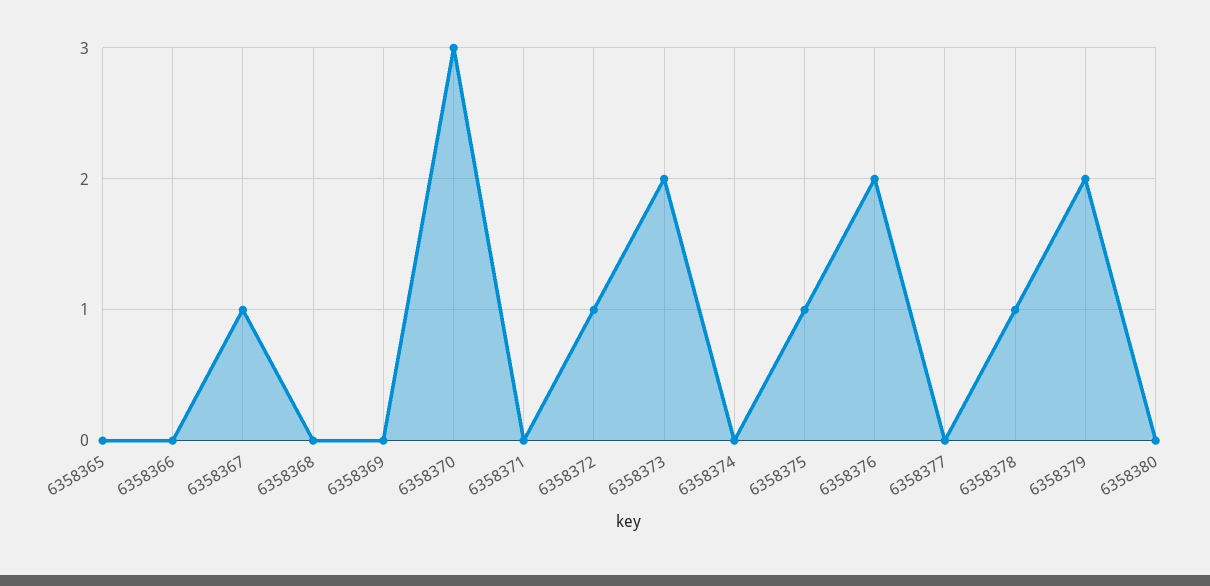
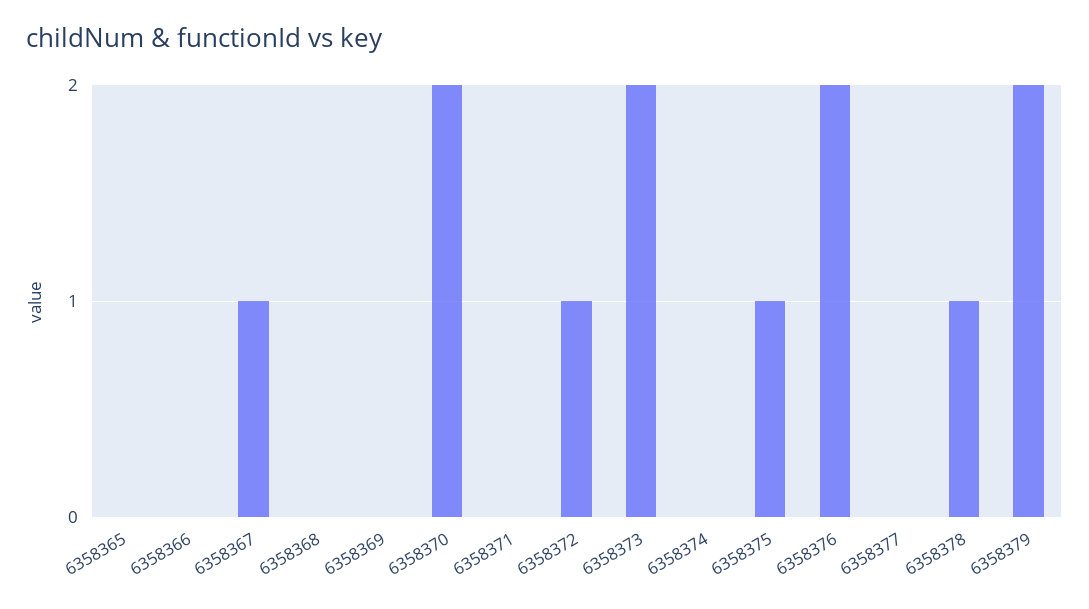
  {
    "6358365": 0,
    "6358366": 0,
    "6358367": 1,
    "6358368": 0,
    "6358369": 0,
-   "6358370": 3,
+   "6358370": 2,
    "6358371": 0,
    "6358372": 1,
    "6358373": 2,
    "6358374": 0,
    "6358375": 1,
    "6358376": 2,
    "6358377": 0,
    "6358378": 1,
-   "6358379": 2,
+   "6358379": 2
-   "6358380": 0
  }

